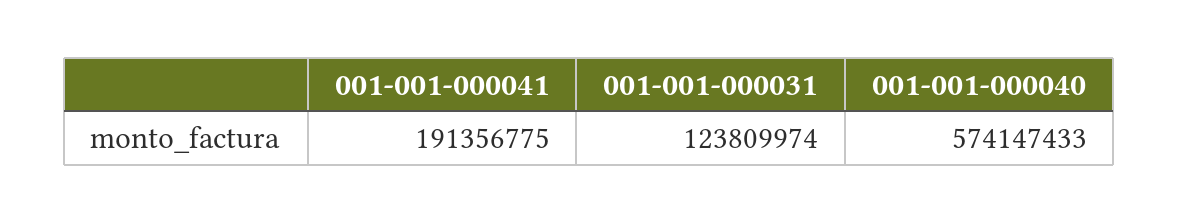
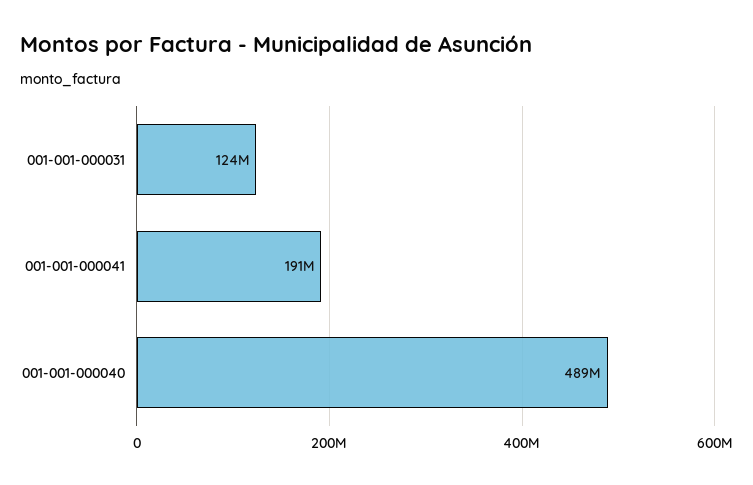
  {
    "001-001-000041": 191356775,
    "001-001-000031": 123809974,
-   "001-001-000040": 574147433
+   "001-001-000040": 489000000
  }

